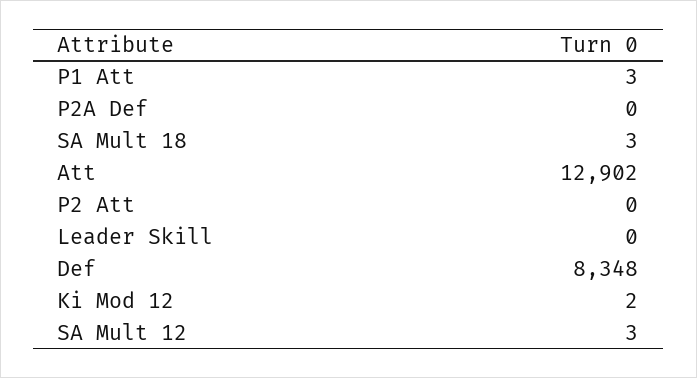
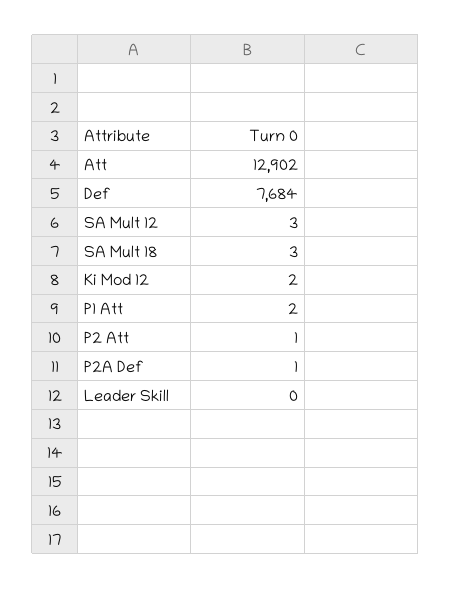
  {
-   "P1 Att": 3,
+   "P1 Att": 2,
-   "P2A Def": 0,
+   "P2A Def": 1,
    "SA Mult 18": 3,
    "Att": 12902,
-   "P2 Att": 0,
+   "P2 Att": 1,
    "Leader Skill": 0,
-   "Def": 8348,
+   "Def": 7684,
    "Ki Mod 12": 2,
    "SA Mult 12": 3
  }

